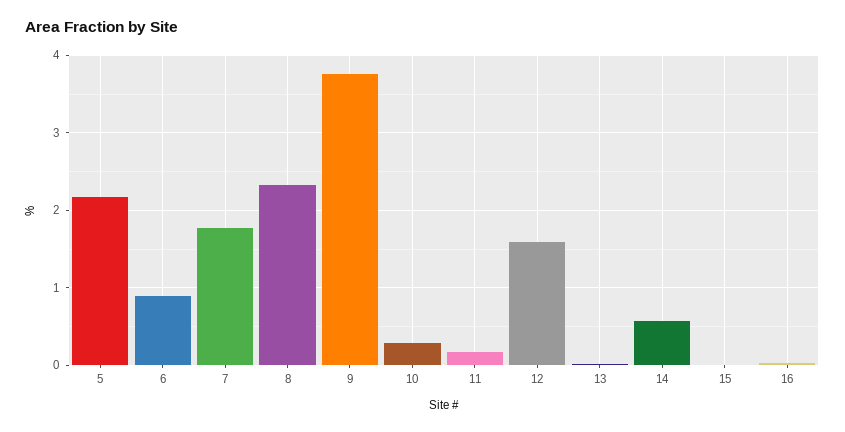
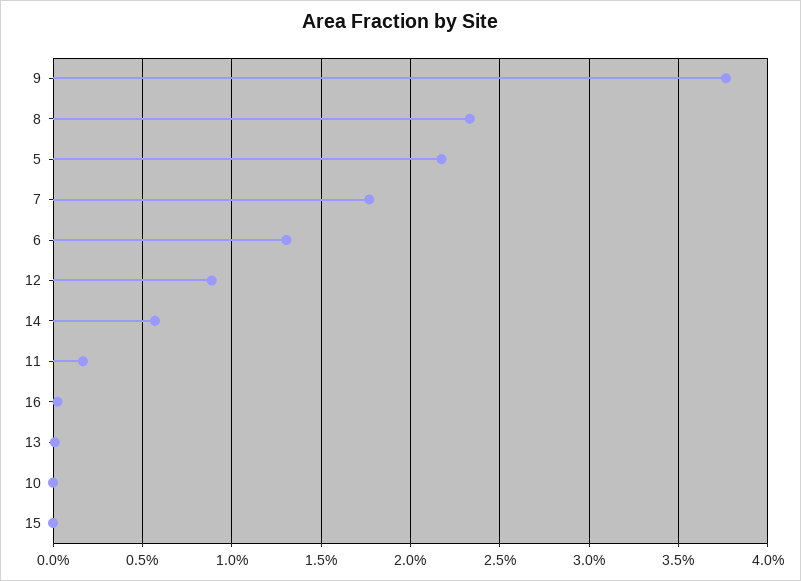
  {
    "5": 2.15,
-   "6": 0.9,
+   "6": 1.3,
    "7": 1.75,
    "8": 2.35,
    "9": 3.75,
-   "10": 0.3,
+   "10": 0,
    "11": 0.15,
-   "12": 1.6,
+   "12": 0.9,
    "13": 0,
    "14": 0.55,
    "15": 0,
    "16": 0.05
  }

